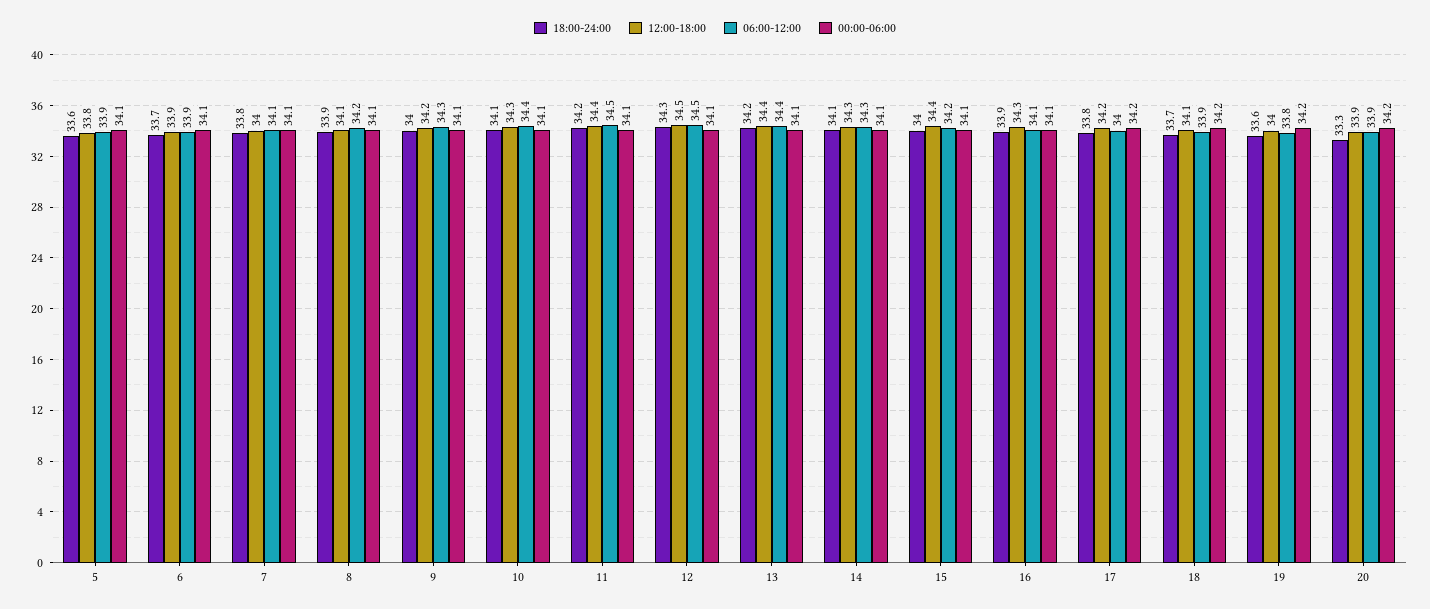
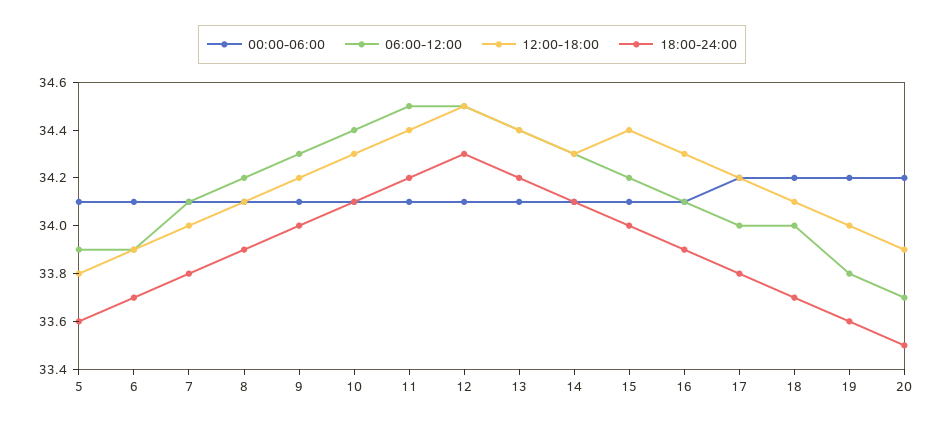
  {
    "18:00-24:00": {
      "5": 33.6,
      "6": 33.7,
      "7": 33.8,
      "8": 33.9,
      "9": 34,
      "10": 34.1,
      "11": 34.2,
      "12": 34.3,
      "13": 34.2,
      "14": 34.1,
      "15": 34,
      "16": 33.9,
      "17": 33.8,
      "18": 33.7,
      "19": 33.6,
-     "20": 33.3
+     "20": 33.5
    },
    "12:00-18:00": {
      "5": 33.8,
      "6": 33.9,
      "7": 34,
      "8": 34.1,
      "9": 34.2,
      "10": 34.3,
      "11": 34.4,
      "12": 34.5,
      "13": 34.4,
      "14": 34.3,
      "15": 34.4,
      "16": 34.3,
      "17": 34.2,
      "18": 34.1,
      "19": 34,
      "20": 33.9
    },
    "06:00-12:00": {
      "5": 33.9,
      "6": 33.9,
      "7": 34.1,
      "8": 34.2,
      "9": 34.3,
      "10": 34.4,
      "11": 34.5,
      "12": 34.5,
      "13": 34.4,
      "14": 34.3,
      "15": 34.2,
      "16": 34.1,
      "17": 34,
-     "18": 33.9,
+     "18": 34,
      "19": 33.8,
-     "20": 33.9
+     "20": 33.7
    },
    "00:00-06:00": {
      "5": 34.1,
      "6": 34.1,
      "7": 34.1,
      "8": 34.1,
      "9": 34.1,
      "10": 34.1,
      "11": 34.1,
      "12": 34.1,
      "13": 34.1,
      "14": 34.1,
      "15": 34.1,
      "16": 34.1,
      "17": 34.2,
      "18": 34.2,
      "19": 34.2,
      "20": 34.2
    }
  }

